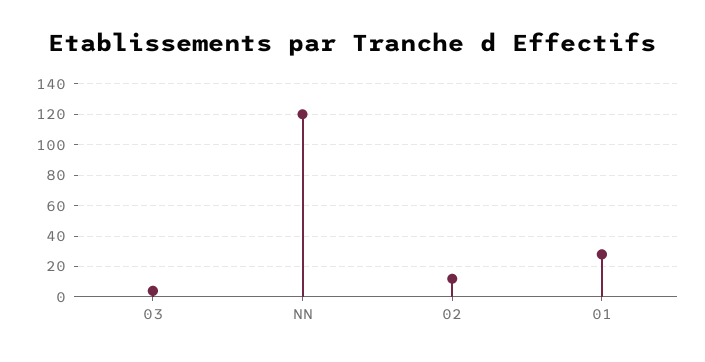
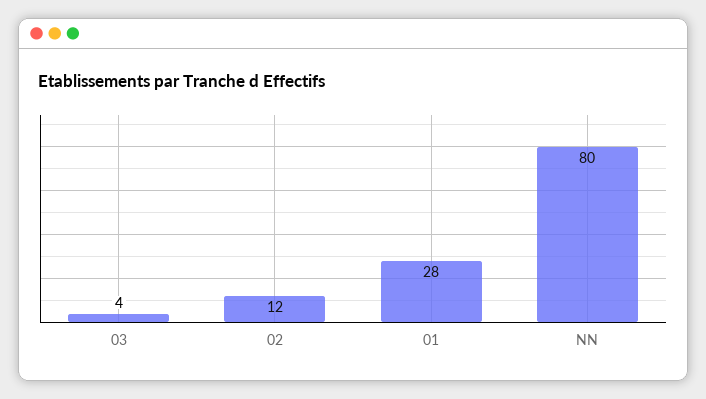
  {
    "03": 4,
-   "NN": 120,
+   "NN": 80,
    "02": 12,
    "01": 28
  }

